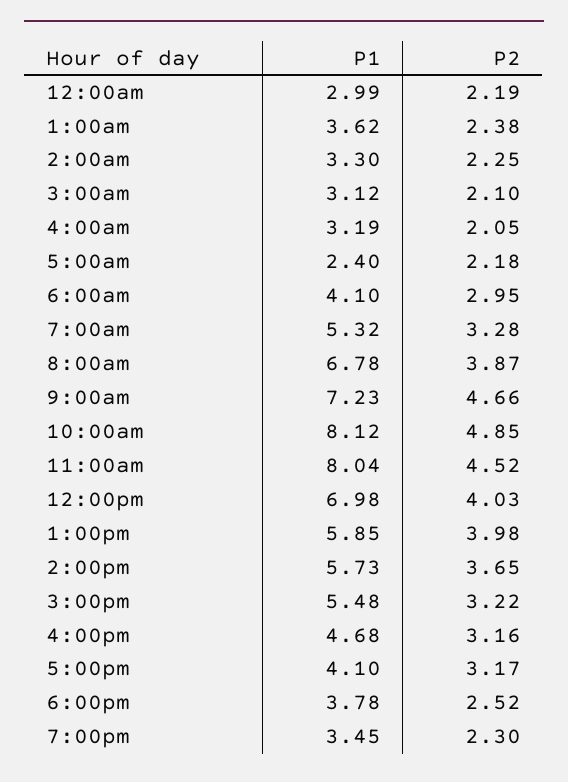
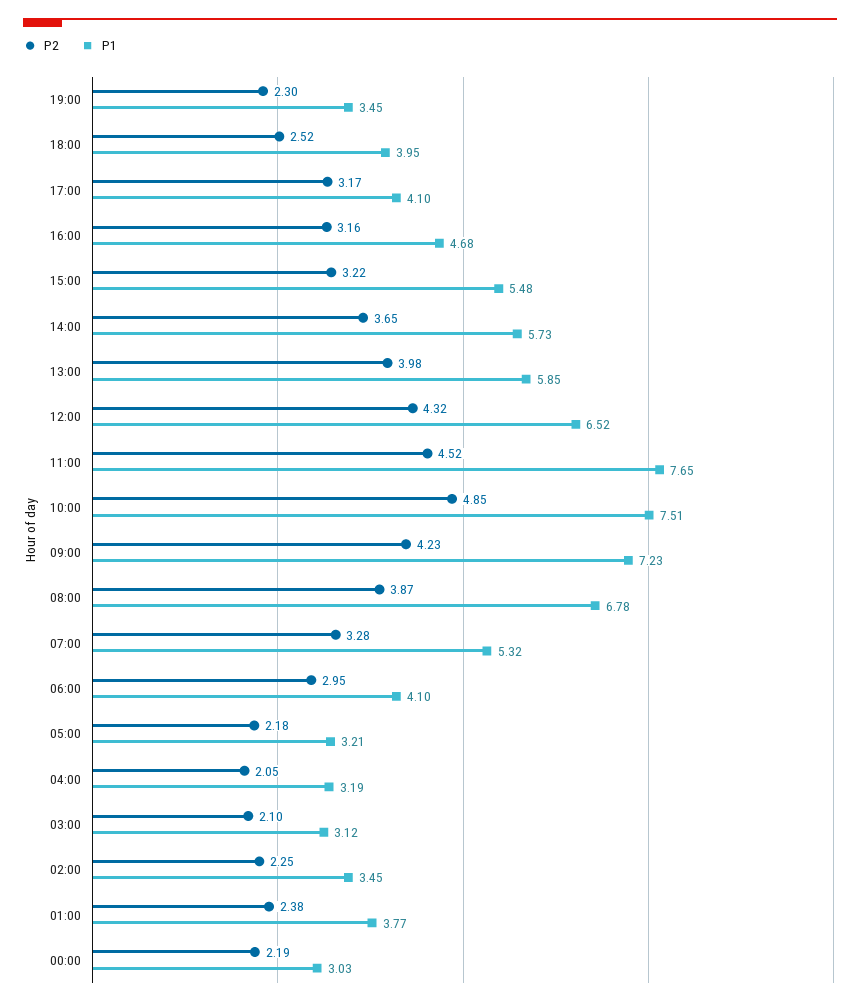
  {
    "P1": {
-     "12:00am": 2.99,
+     "12:00am": 3.03,
-     "1:00am": 3.62,
+     "1:00am": 3.77,
-     "2:00am": 3.3,
+     "2:00am": 3.45,
      "3:00am": 3.12,
      "4:00am": 3.19,
-     "5:00am": 2.4,
+     "5:00am": 3.21,
      "6:00am": 4.1,
      "7:00am": 5.32,
      "8:00am": 6.78,
      "9:00am": 7.23,
-     "10:00am": 8.12,
+     "10:00am": 7.51,
-     "11:00am": 8.04,
+     "11:00am": 7.65,
-     "12:00pm": 6.98,
+     "12:00pm": 6.52,
      "1:00pm": 5.85,
      "2:00pm": 5.73,
      "3:00pm": 5.48,
      "4:00pm": 4.68,
      "5:00pm": 4.1,
-     "6:00pm": 3.78,
+     "6:00pm": 3.95,
      "7:00pm": 3.45
    },
    "P2": {
      "12:00am": 2.19,
      "1:00am": 2.38,
      "2:00am": 2.25,
      "3:00am": 2.1,
      "4:00am": 2.05,
      "5:00am": 2.18,
      "6:00am": 2.95,
      "7:00am": 3.28,
      "8:00am": 3.87,
-     "9:00am": 4.66,
+     "9:00am": 4.23,
      "10:00am": 4.85,
      "11:00am": 4.52,
-     "12:00pm": 4.03,
+     "12:00pm": 4.32,
      "1:00pm": 3.98,
      "2:00pm": 3.65,
      "3:00pm": 3.22,
      "4:00pm": 3.16,
      "5:00pm": 3.17,
      "6:00pm": 2.52,
      "7:00pm": 2.3
    }
  }

